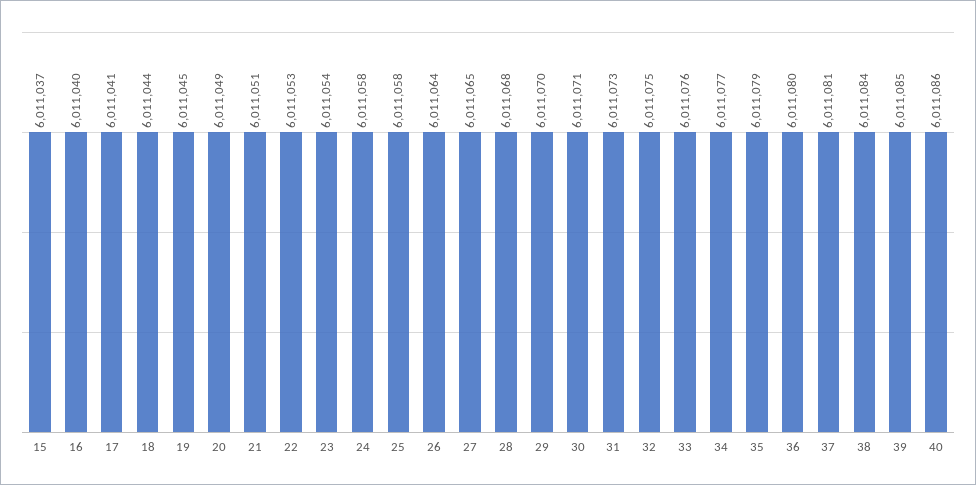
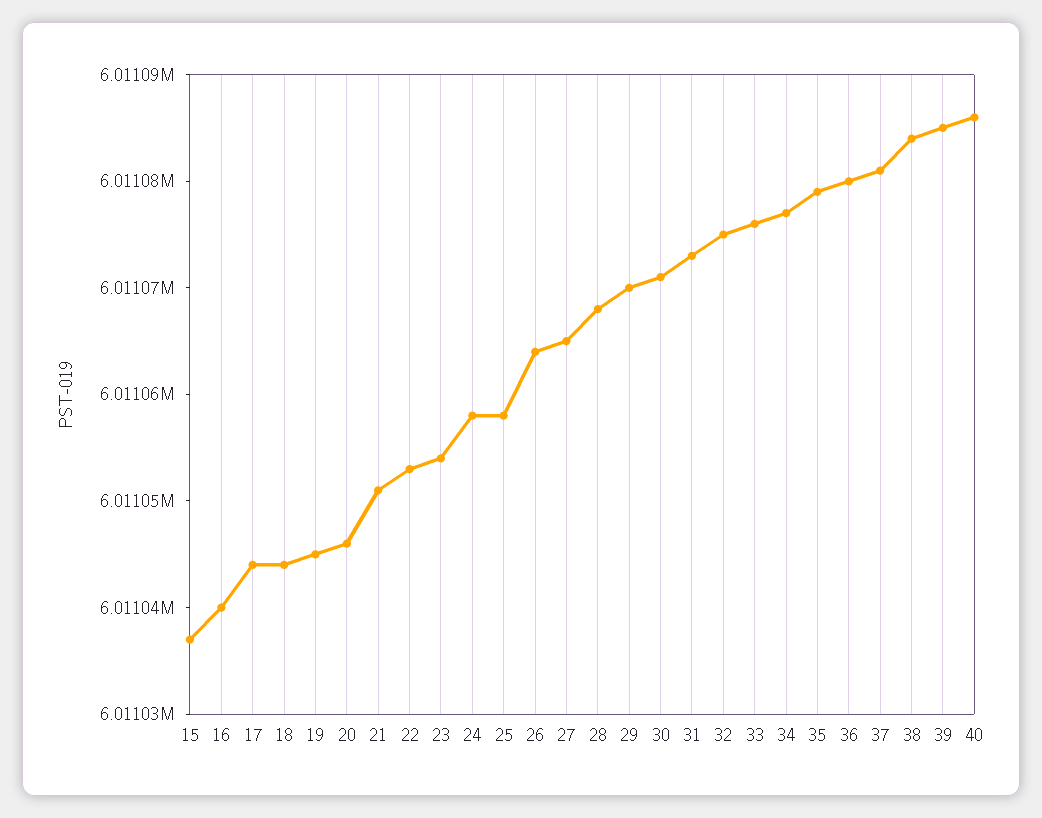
  {
    "15": 6011037,
    "16": 6011040,
-   "17": 6011041,
+   "17": 6011044,
    "18": 6011044,
    "19": 6011045,
-   "20": 6011049,
+   "20": 6011046,
    "21": 6011051,
    "22": 6011053,
    "23": 6011054,
    "24": 6011058,
    "25": 6011058,
    "26": 6011064,
    "27": 6011065,
    "28": 6011068,
    "29": 6011070,
    "30": 6011071,
    "31": 6011073,
    "32": 6011075,
    "33": 6011076,
    "34": 6011077,
    "35": 6011079,
    "36": 6011080,
    "37": 6011081,
    "38": 6011084,
    "39": 6011085,
    "40": 6011086
  }

